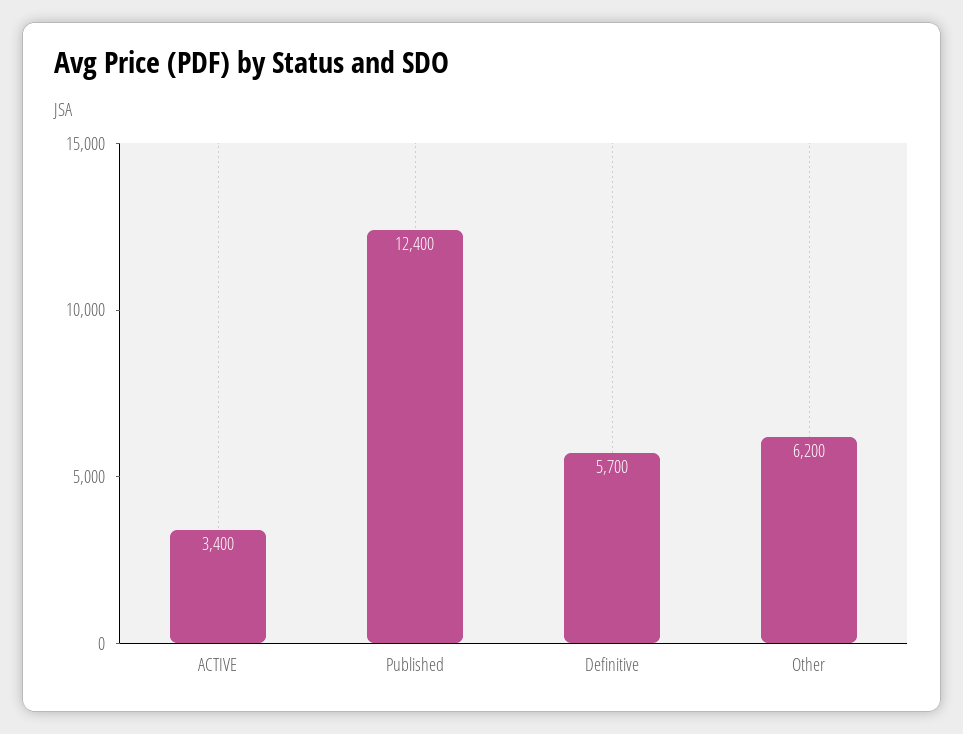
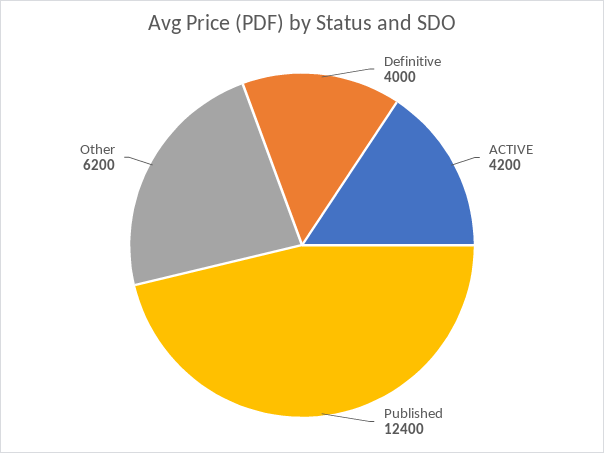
  {
-   "ACTIVE": 3400,
+   "ACTIVE": 4200,
    "Published": 12400,
-   "Definitive": 5700,
+   "Definitive": 4000,
    "Other": 6200
  }

